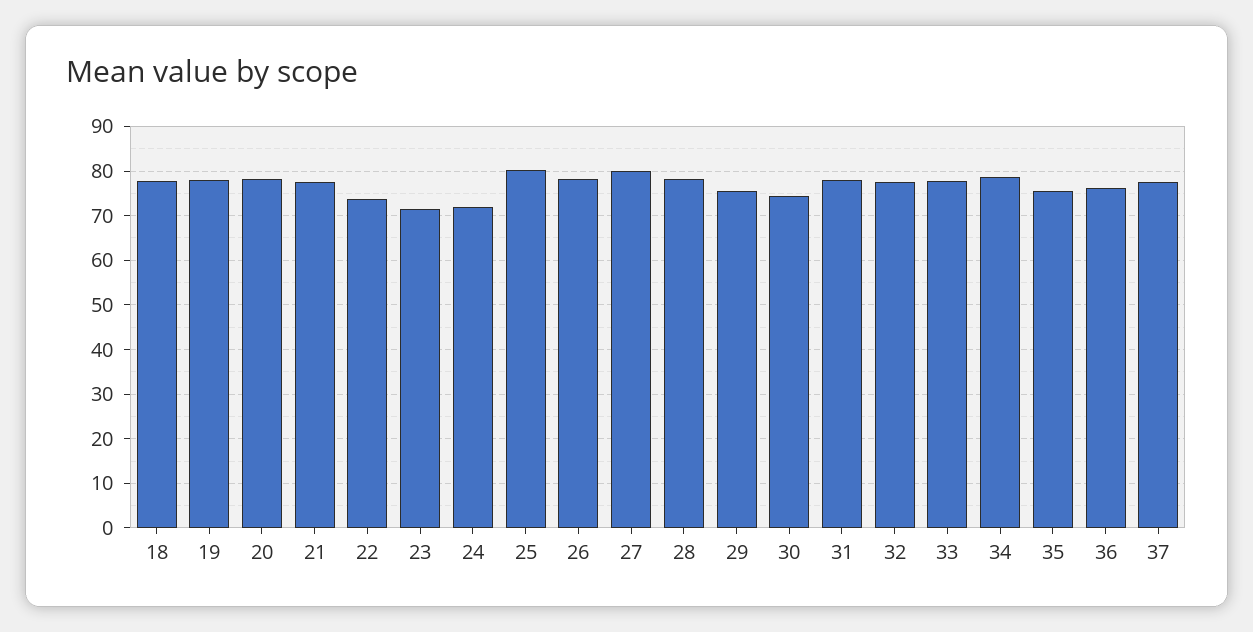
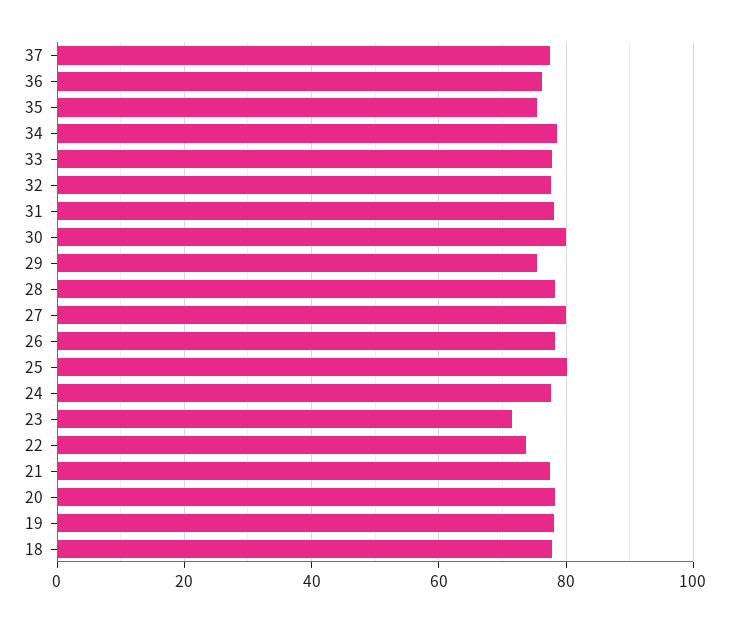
  {
    "18": 78,
    "19": 78,
    "20": 78,
    "21": 78,
    "22": 74,
    "23": 72,
-   "24": 72,
+   "24": 78,
    "25": 80,
    "26": 78,
    "27": 80,
    "28": 78,
    "29": 76,
-   "30": 74,
+   "30": 80,
    "31": 78,
    "32": 78,
    "33": 78,
    "34": 78,
    "35": 76,
    "36": 76,
    "37": 78
  }

